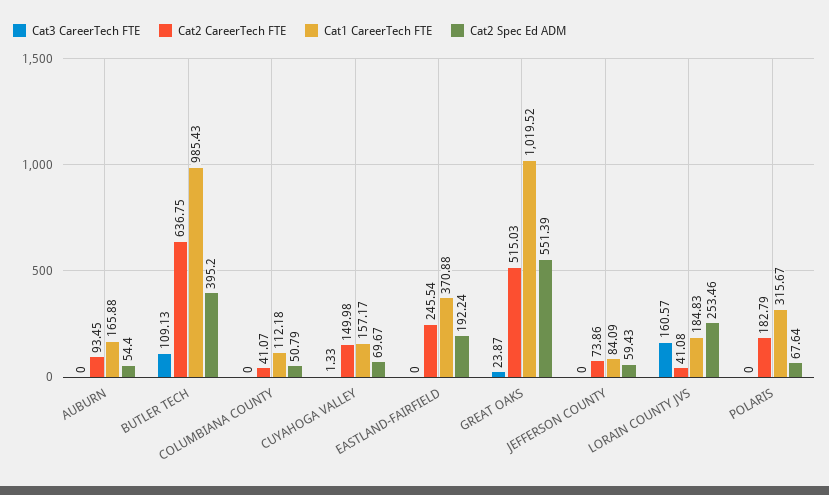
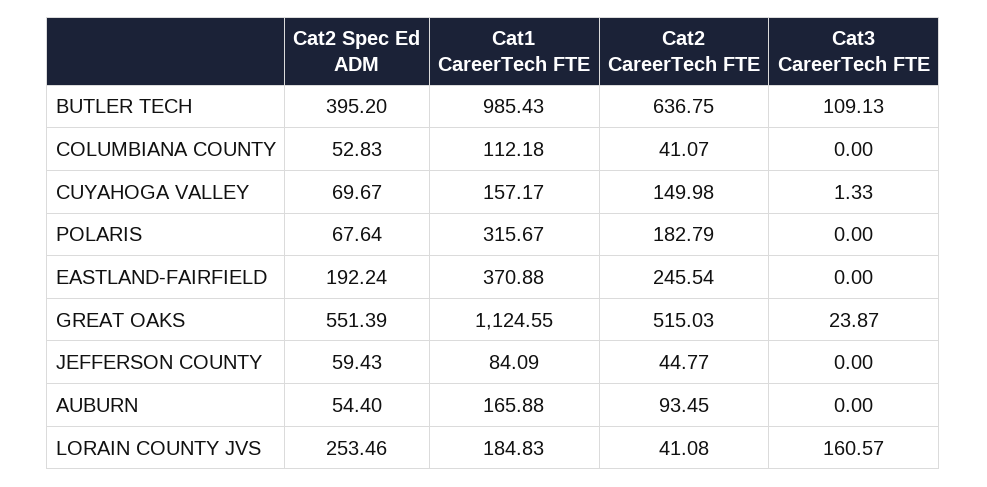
  {
    "Cat3 CareerTech FTE": {
      "AUBURN": 0,
      "BUTLER TECH": 109.13,
      "COLUMBIANA COUNTY": 0,
      "CUYAHOGA VALLEY": 1.33,
      "EASTLAND-FAIRFIELD": 0,
      "GREAT OAKS": 23.87,
      "JEFFERSON COUNTY": 0,
      "LORAIN COUNTY JVS": 160.57,
      "POLARIS": 0
    },
    "Cat2 CareerTech FTE": {
      "AUBURN": 93.45,
      "BUTLER TECH": 636.75,
      "COLUMBIANA COUNTY": 41.07,
      "CUYAHOGA VALLEY": 149.98,
      "EASTLAND-FAIRFIELD": 245.54,
      "GREAT OAKS": 515.03,
-     "JEFFERSON COUNTY": 73.86,
+     "JEFFERSON COUNTY": 44.77,
      "LORAIN COUNTY JVS": 41.08,
      "POLARIS": 182.79
    },
    "Cat1 CareerTech FTE": {
      "AUBURN": 165.88,
      "BUTLER TECH": 985.43,
      "COLUMBIANA COUNTY": 112.18,
      "CUYAHOGA VALLEY": 157.17,
      "EASTLAND-FAIRFIELD": 370.88,
-     "GREAT OAKS": 1019.52,
+     "GREAT OAKS": 1124.55,
      "JEFFERSON COUNTY": 84.09,
      "LORAIN COUNTY JVS": 184.83,
      "POLARIS": 315.67
    },
    "Cat2 Spec Ed ADM": {
      "AUBURN": 54.4,
      "BUTLER TECH": 395.2,
-     "COLUMBIANA COUNTY": 50.79,
+     "COLUMBIANA COUNTY": 52.83,
      "CUYAHOGA VALLEY": 69.67,
      "EASTLAND-FAIRFIELD": 192.24,
      "GREAT OAKS": 551.39,
      "JEFFERSON COUNTY": 59.43,
      "LORAIN COUNTY JVS": 253.46,
      "POLARIS": 67.64
    }
  }

